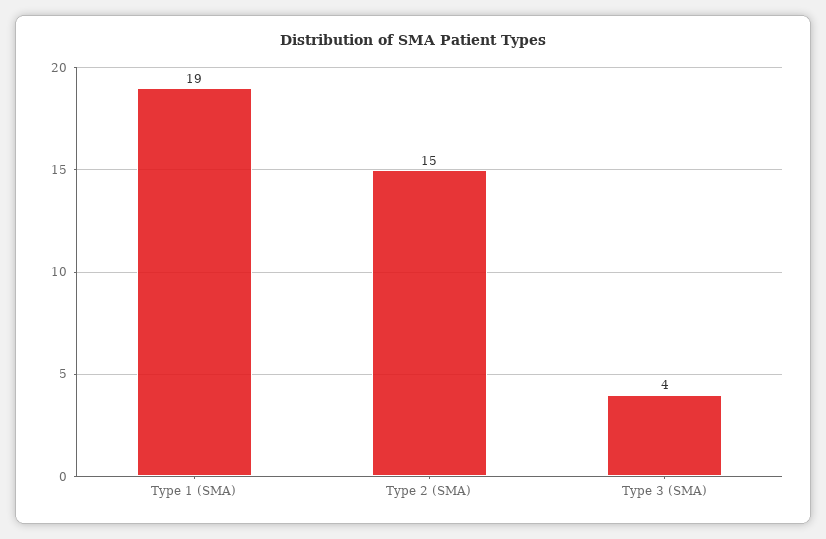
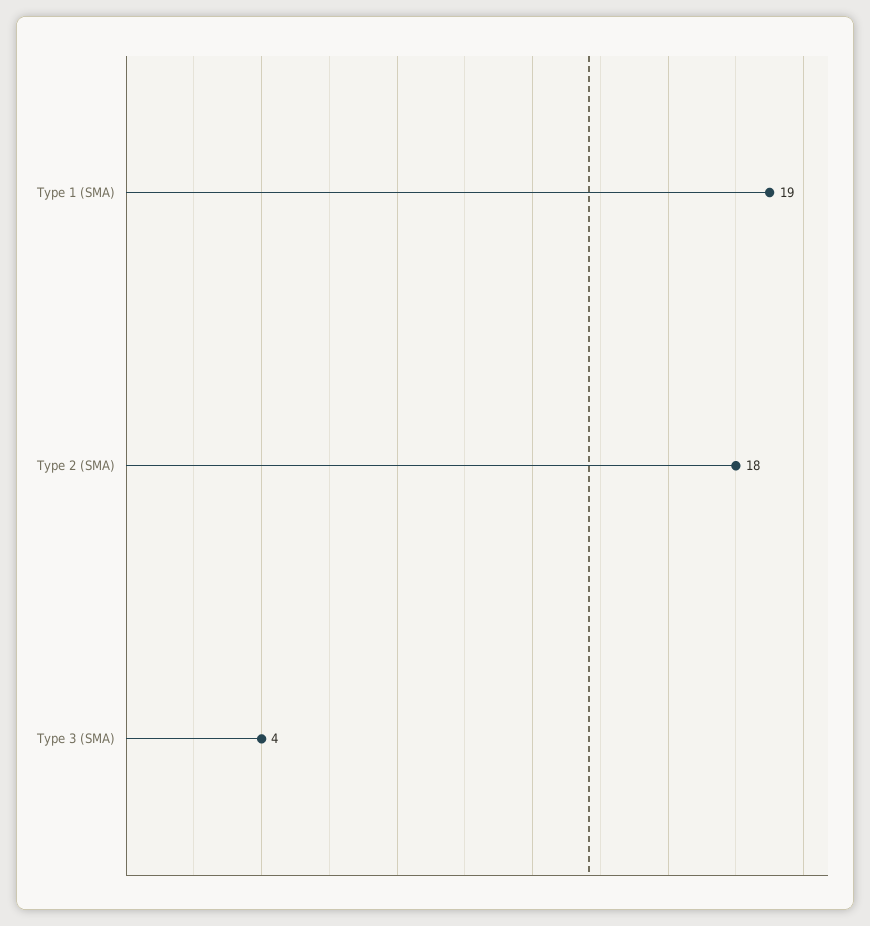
  {
    "Type 1 (SMA)": 19,
-   "Type 2 (SMA)": 15,
+   "Type 2 (SMA)": 18,
    "Type 3 (SMA)": 4
  }

